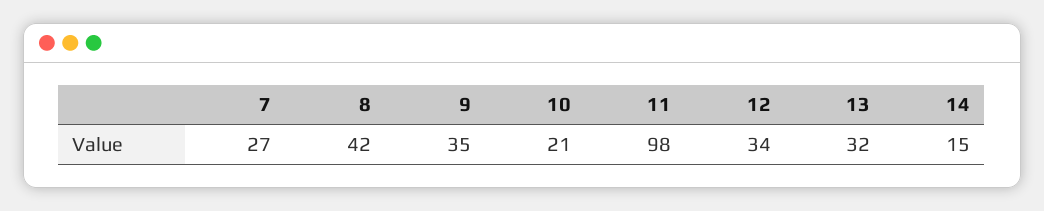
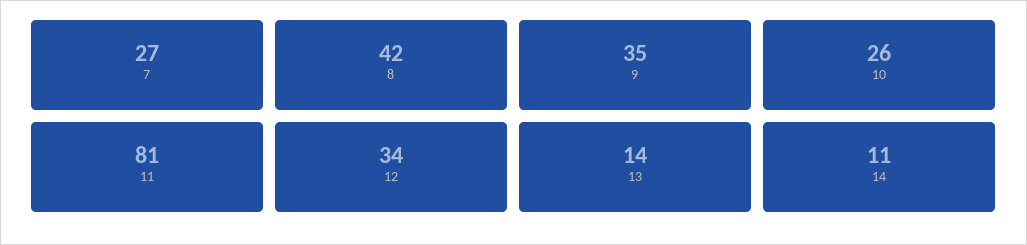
  {
    "7": 27,
    "8": 42,
    "9": 35,
-   "10": 21,
+   "10": 26,
-   "11": 98,
+   "11": 81,
    "12": 34,
-   "13": 32,
+   "13": 14,
-   "14": 15
+   "14": 11
  }

